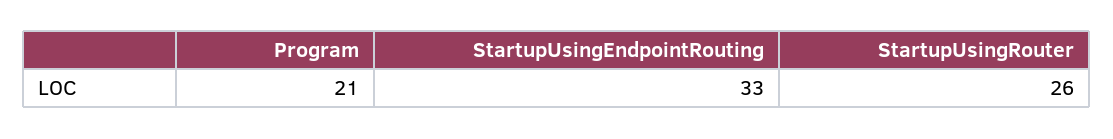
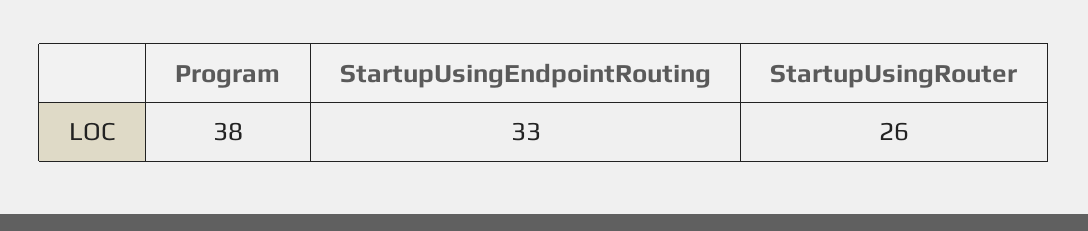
  {
-   "Program": 21,
+   "Program": 38,
    "StartupUsingEndpointRouting": 33,
    "StartupUsingRouter": 26
  }

